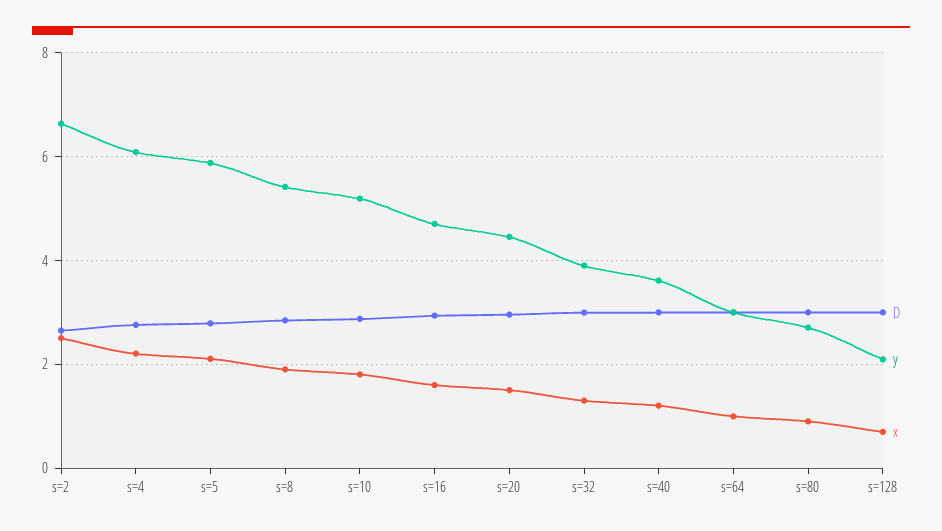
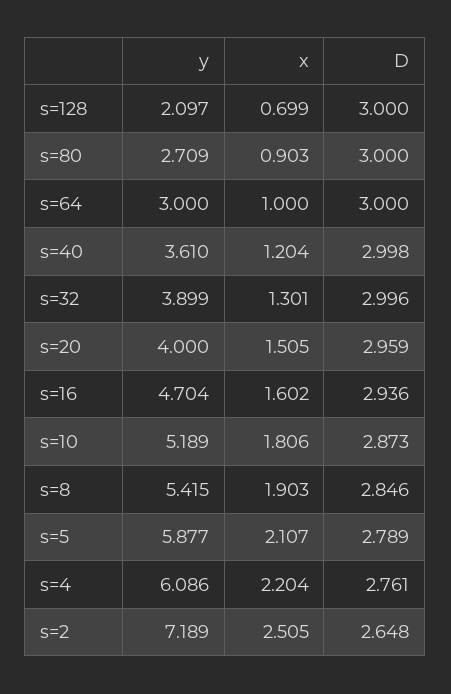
  {
    "D": {
      "s=2": 2.648,
      "s=4": 2.761,
      "s=5": 2.789,
      "s=8": 2.846,
      "s=10": 2.873,
      "s=16": 2.936,
      "s=20": 2.959,
      "s=32": 2.996,
      "s=40": 2.998,
      "s=64": 3,
      "s=80": 3,
      "s=128": 3
    },
    "y": {
-     "s=2": 6.6,
+     "s=2": 7.189,
      "s=4": 6.086,
      "s=5": 5.877,
      "s=8": 5.415,
      "s=10": 5.189,
      "s=16": 4.704,
-     "s=20": 4.4,
+     "s=20": 4,
      "s=32": 3.899,
      "s=40": 3.61,
      "s=64": 3,
      "s=80": 2.709,
      "s=128": 2.097
    },
    "x": {
      "s=2": 2.505,
      "s=4": 2.204,
      "s=5": 2.107,
      "s=8": 1.903,
      "s=10": 1.806,
      "s=16": 1.602,
      "s=20": 1.505,
      "s=32": 1.301,
      "s=40": 1.204,
      "s=64": 1,
      "s=80": 0.903,
      "s=128": 0.699
    }
  }

